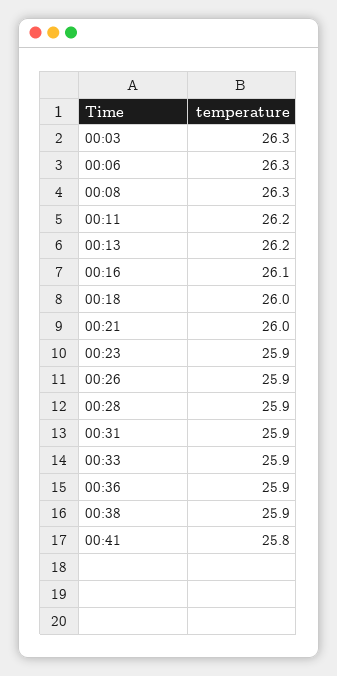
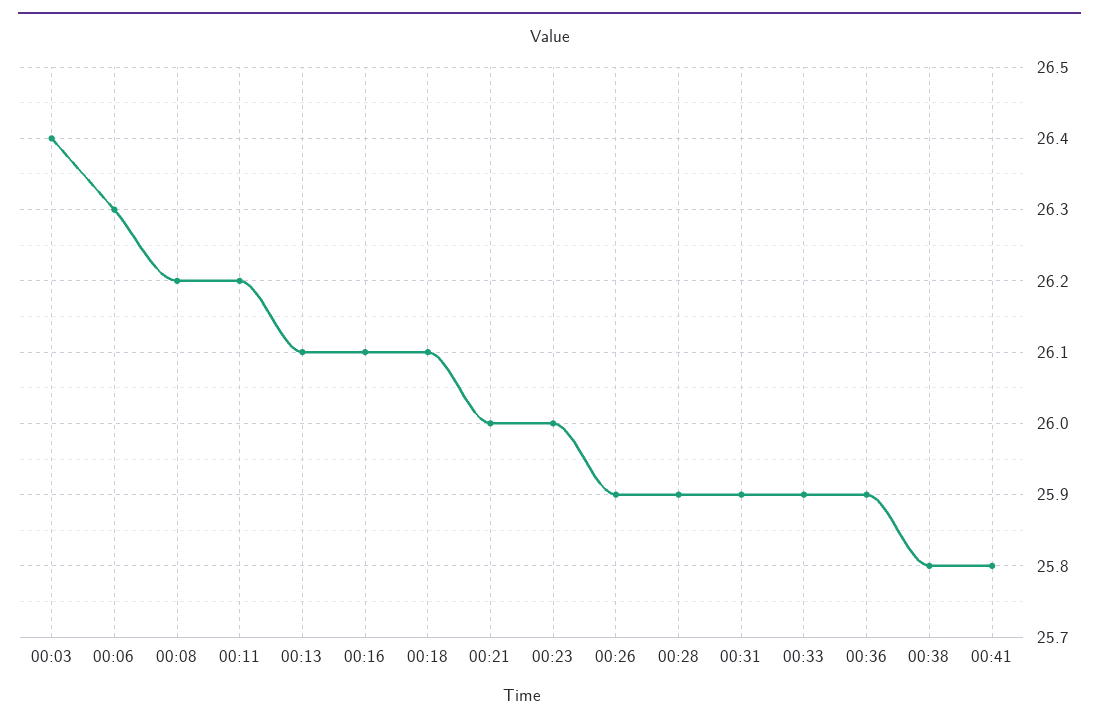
  {
-   "00:03": 26.3,
+   "00:03": 26.4,
    "00:06": 26.3,
-   "00:08": 26.3,
+   "00:08": 26.2,
    "00:11": 26.2,
-   "00:13": 26.2,
+   "00:13": 26.1,
    "00:16": 26.1,
-   "00:18": 26,
+   "00:18": 26.1,
    "00:21": 26,
-   "00:23": 25.9,
+   "00:23": 26,
    "00:26": 25.9,
    "00:28": 25.9,
    "00:31": 25.9,
    "00:33": 25.9,
    "00:36": 25.9,
-   "00:38": 25.9,
+   "00:38": 25.8,
    "00:41": 25.8
  }

